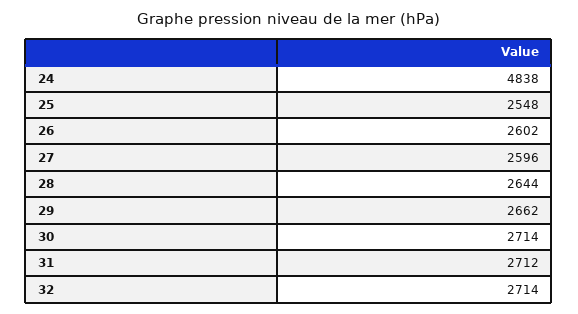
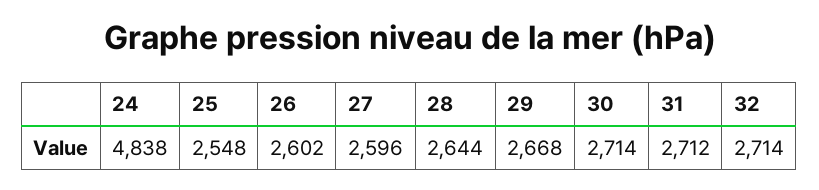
  {
    "24": 4838,
    "25": 2548,
    "26": 2602,
    "27": 2596,
    "28": 2644,
-   "29": 2662,
+   "29": 2668,
    "30": 2714,
    "31": 2712,
    "32": 2714
  }

